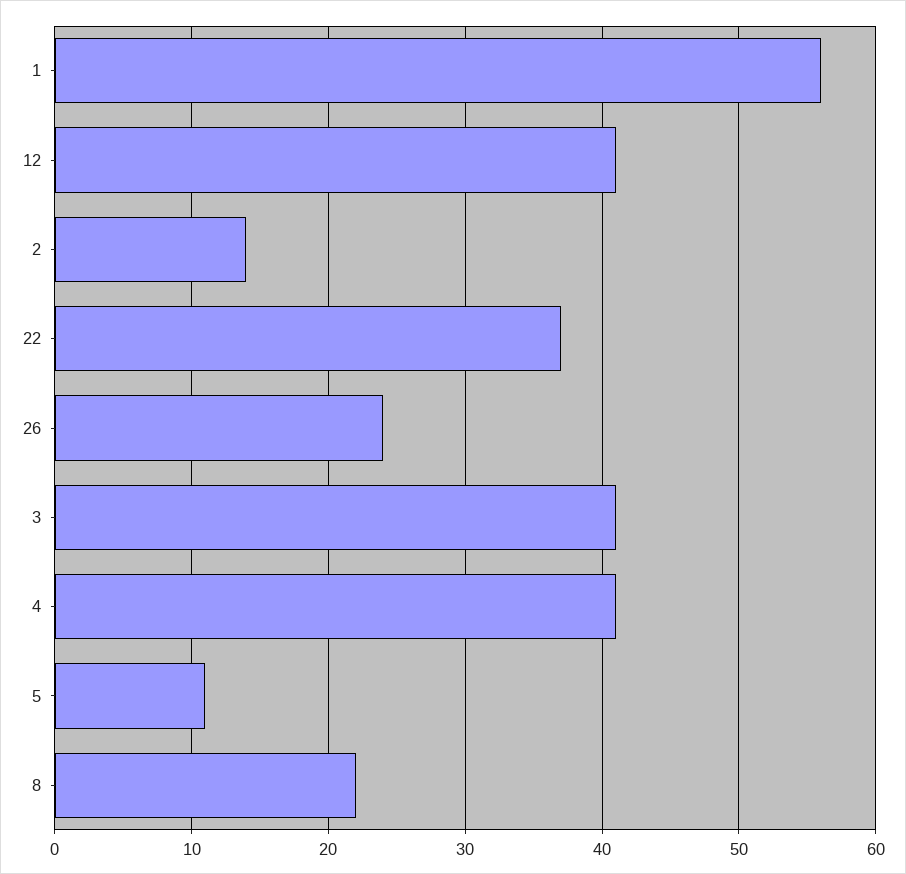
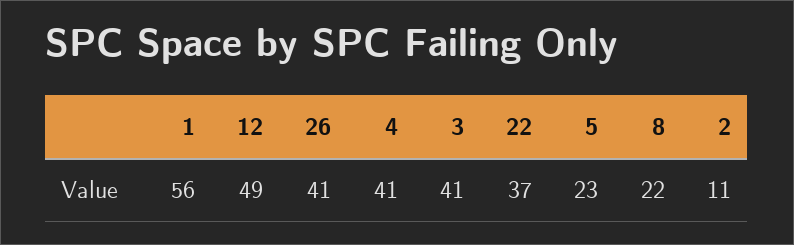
  {
    "1": 56,
-   "12": 41,
+   "12": 49,
-   "2": 14,
+   "2": 11,
    "22": 37,
-   "26": 24,
+   "26": 41,
    "3": 41,
    "4": 41,
-   "5": 11,
+   "5": 23,
    "8": 22
  }

